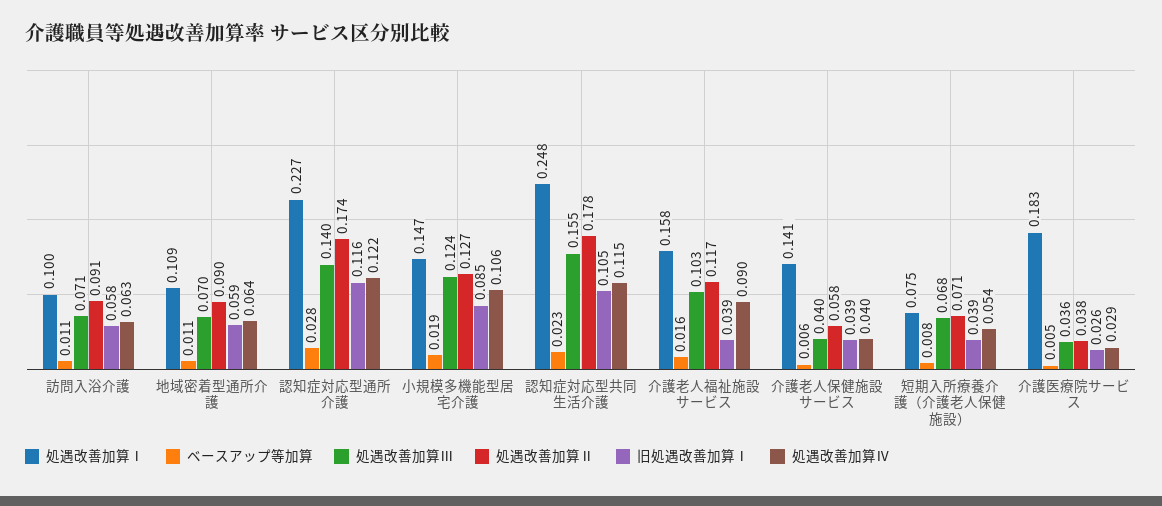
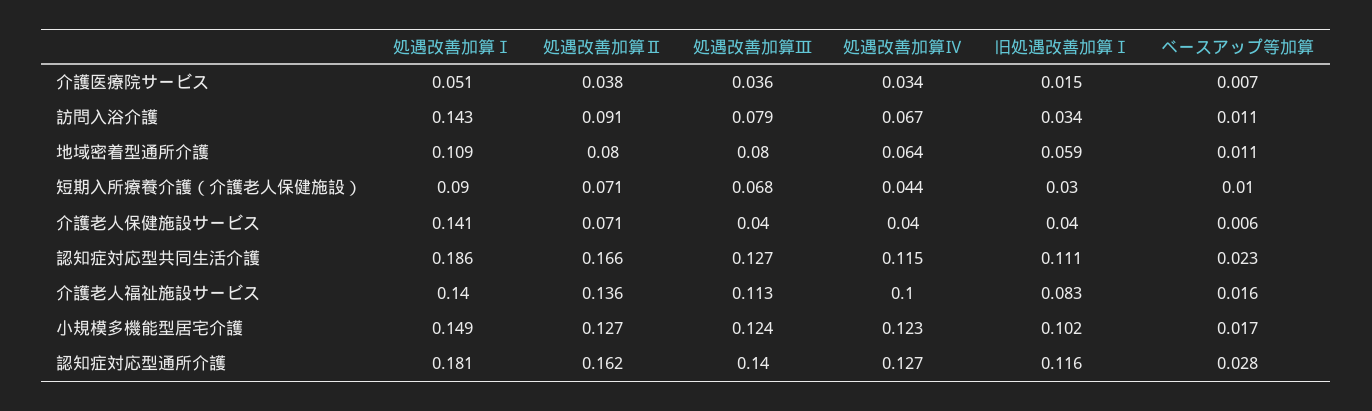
  {
    "処遇改善加算Ⅰ": {
-     "訪問入浴介護": 0.1,
+     "訪問入浴介護": 0.143,
      "地域密着型通所介護": 0.109,
-     "認知症対応型通所介護": 0.227,
+     "認知症対応型通所介護": 0.181,
-     "小規模多機能型居宅介護": 0.147,
+     "小規模多機能型居宅介護": 0.149,
-     "認知症対応型共同生活介護": 0.248,
+     "認知症対応型共同生活介護": 0.186,
-     "介護老人福祉施設サービス": 0.158,
+     "介護老人福祉施設サービス": 0.14,
      "介護老人保健施設サービス": 0.141,
-     "短期入所療養介護（介護老人保健施設）": 0.075,
+     "短期入所療養介護（介護老人保健施設）": 0.09,
-     "介護医療院サービス": 0.183
+     "介護医療院サービス": 0.051
    },
    "ベースアップ等加算": {
      "訪問入浴介護": 0.011,
      "地域密着型通所介護": 0.011,
      "認知症対応型通所介護": 0.028,
-     "小規模多機能型居宅介護": 0.019,
+     "小規模多機能型居宅介護": 0.017,
      "認知症対応型共同生活介護": 0.023,
      "介護老人福祉施設サービス": 0.016,
      "介護老人保健施設サービス": 0.006,
-     "短期入所療養介護（介護老人保健施設）": 0.008,
+     "短期入所療養介護（介護老人保健施設）": 0.01,
-     "介護医療院サービス": 0.005
+     "介護医療院サービス": 0.007
    },
    "処遇改善加算Ⅲ": {
-     "訪問入浴介護": 0.071,
+     "訪問入浴介護": 0.079,
-     "地域密着型通所介護": 0.07,
+     "地域密着型通所介護": 0.08,
      "認知症対応型通所介護": 0.14,
      "小規模多機能型居宅介護": 0.124,
-     "認知症対応型共同生活介護": 0.155,
+     "認知症対応型共同生活介護": 0.127,
-     "介護老人福祉施設サービス": 0.103,
+     "介護老人福祉施設サービス": 0.113,
      "介護老人保健施設サービス": 0.04,
      "短期入所療養介護（介護老人保健施設）": 0.068,
      "介護医療院サービス": 0.036
    },
    "処遇改善加算Ⅱ": {
      "訪問入浴介護": 0.091,
-     "地域密着型通所介護": 0.09,
+     "地域密着型通所介護": 0.08,
-     "認知症対応型通所介護": 0.174,
+     "認知症対応型通所介護": 0.162,
      "小規模多機能型居宅介護": 0.127,
-     "認知症対応型共同生活介護": 0.178,
+     "認知症対応型共同生活介護": 0.166,
-     "介護老人福祉施設サービス": 0.117,
+     "介護老人福祉施設サービス": 0.136,
-     "介護老人保健施設サービス": 0.058,
+     "介護老人保健施設サービス": 0.071,
      "短期入所療養介護（介護老人保健施設）": 0.071,
      "介護医療院サービス": 0.038
    },
    "旧処遇改善加算Ⅰ": {
-     "訪問入浴介護": 0.058,
+     "訪問入浴介護": 0.034,
      "地域密着型通所介護": 0.059,
      "認知症対応型通所介護": 0.116,
-     "小規模多機能型居宅介護": 0.085,
+     "小規模多機能型居宅介護": 0.102,
-     "認知症対応型共同生活介護": 0.105,
+     "認知症対応型共同生活介護": 0.111,
-     "介護老人福祉施設サービス": 0.039,
+     "介護老人福祉施設サービス": 0.083,
-     "介護老人保健施設サービス": 0.039,
+     "介護老人保健施設サービス": 0.04,
-     "短期入所療養介護（介護老人保健施設）": 0.039,
+     "短期入所療養介護（介護老人保健施設）": 0.03,
-     "介護医療院サービス": 0.026
+     "介護医療院サービス": 0.015
    },
    "処遇改善加算Ⅳ": {
-     "訪問入浴介護": 0.063,
+     "訪問入浴介護": 0.067,
      "地域密着型通所介護": 0.064,
-     "認知症対応型通所介護": 0.122,
+     "認知症対応型通所介護": 0.127,
-     "小規模多機能型居宅介護": 0.106,
+     "小規模多機能型居宅介護": 0.123,
      "認知症対応型共同生活介護": 0.115,
-     "介護老人福祉施設サービス": 0.09,
+     "介護老人福祉施設サービス": 0.1,
      "介護老人保健施設サービス": 0.04,
-     "短期入所療養介護（介護老人保健施設）": 0.054,
+     "短期入所療養介護（介護老人保健施設）": 0.044,
-     "介護医療院サービス": 0.029
+     "介護医療院サービス": 0.034
    }
  }

